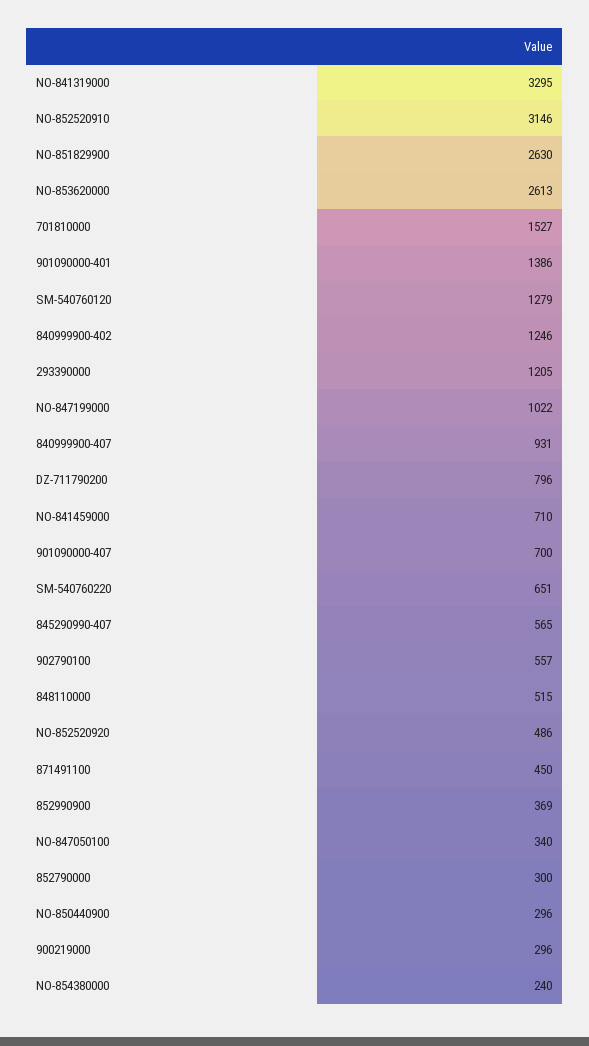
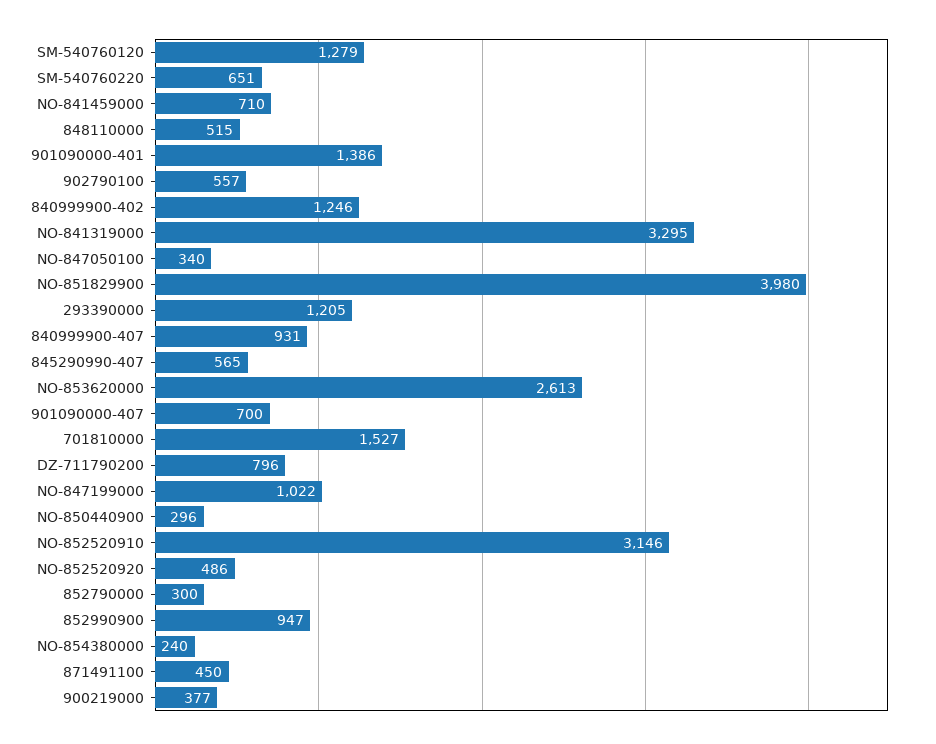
  {
    "NO-841319000": 3295,
    "NO-852520910": 3146,
-   "NO-851829900": 2630,
+   "NO-851829900": 3980,
    "NO-853620000": 2613,
    "701810000": 1527,
    "901090000-401": 1386,
    "SM-540760120": 1279,
    "840999900-402": 1246,
    "293390000": 1205,
    "NO-847199000": 1022,
    "840999900-407": 931,
    "DZ-711790200": 796,
    "NO-841459000": 710,
    "901090000-407": 700,
    "SM-540760220": 651,
    "845290990-407": 565,
    "902790100": 557,
    "848110000": 515,
    "NO-852520920": 486,
    "871491100": 450,
-   "852990900": 369,
+   "852990900": 947,
    "NO-847050100": 340,
    "852790000": 300,
    "NO-850440900": 296,
-   "900219000": 296,
+   "900219000": 377,
    "NO-854380000": 240
  }

